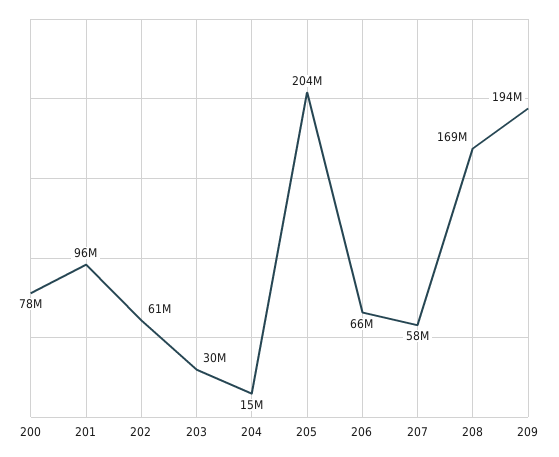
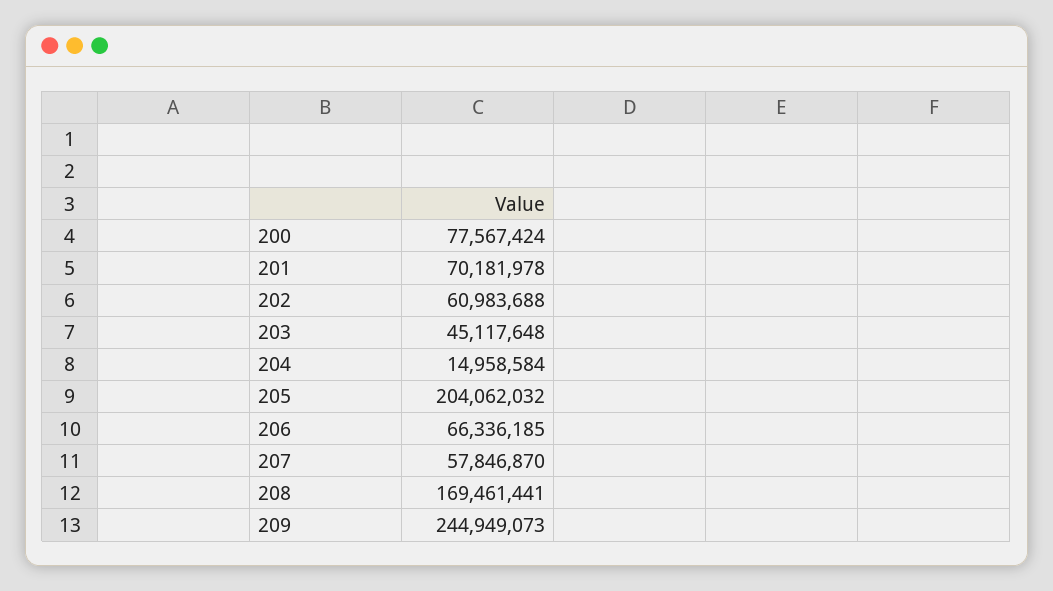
  {
    "200": 77567424,
-   "201": 96000000,
+   "201": 70181978,
    "202": 60983688,
-   "203": 30000000,
+   "203": 45117648,
    "204": 14958584,
    "205": 204062032,
    "206": 66336185,
    "207": 57846870,
    "208": 169461441,
-   "209": 194000000
+   "209": 244949073
  }

